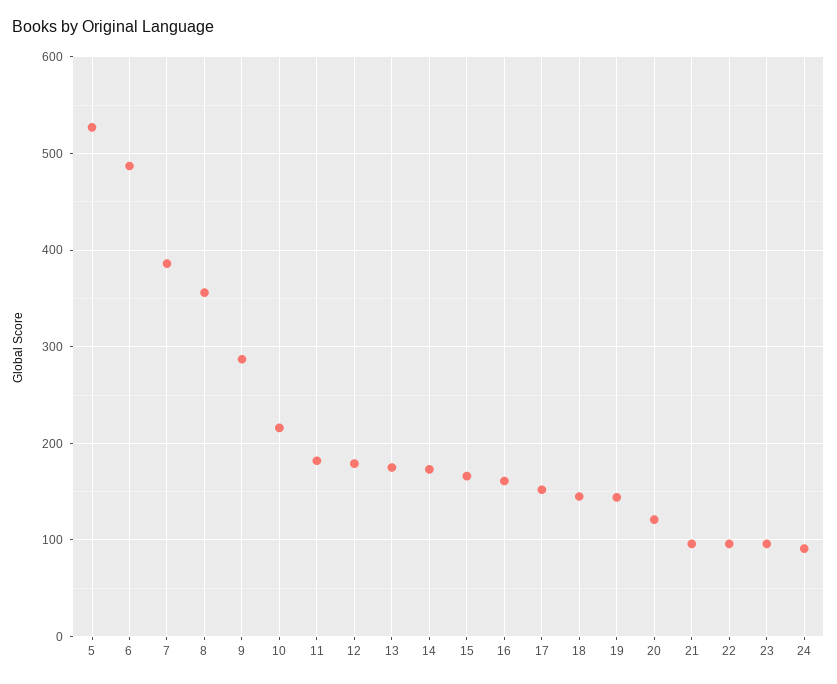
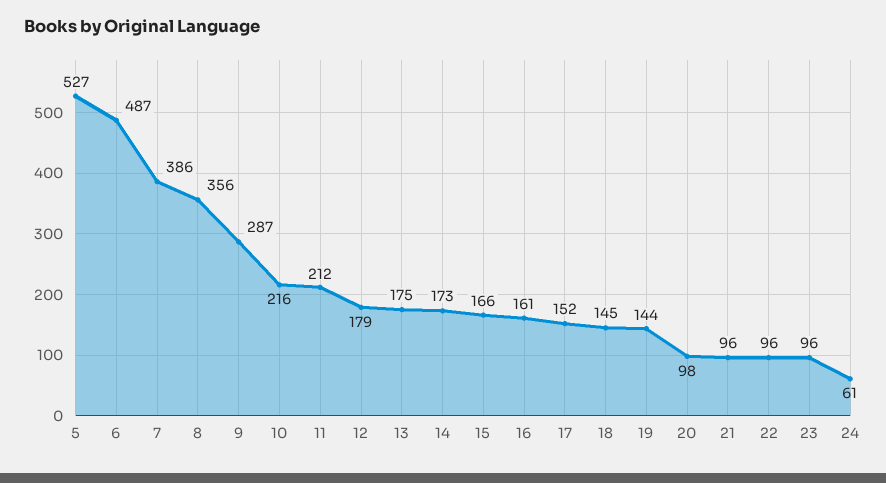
  {
    "5": 527,
    "6": 487,
    "7": 386,
    "8": 356,
    "9": 287,
    "10": 216,
-   "11": 180,
+   "11": 212,
    "12": 179,
    "13": 175,
    "14": 173,
    "15": 166,
    "16": 161,
    "17": 152,
    "18": 145,
    "19": 144,
-   "20": 120,
+   "20": 98,
    "21": 96,
    "22": 96,
    "23": 96,
-   "24": 90
+   "24": 61
  }

